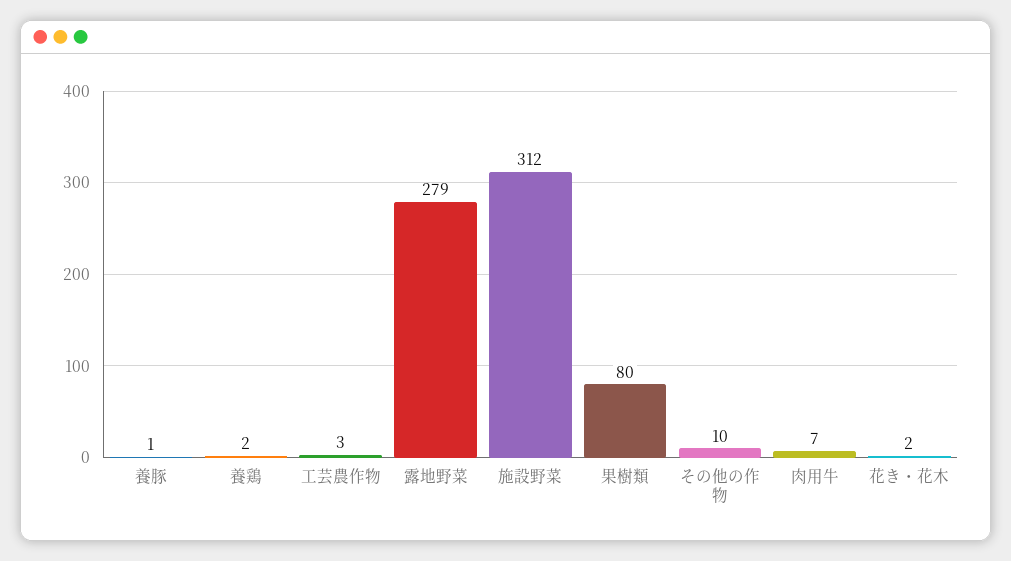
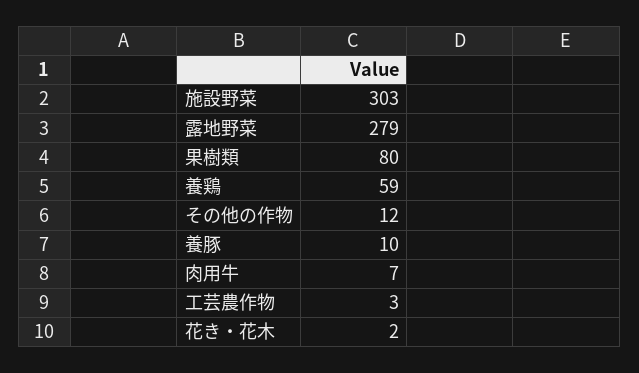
  {
-   "養豚": 1,
+   "養豚": 10,
-   "養鶏": 2,
+   "養鶏": 59,
    "工芸農作物": 3,
    "露地野菜": 279,
-   "施設野菜": 312,
+   "施設野菜": 303,
    "果樹類": 80,
-   "その他の作物": 10,
+   "その他の作物": 12,
    "肉用牛": 7,
    "花き・花木": 2
  }

